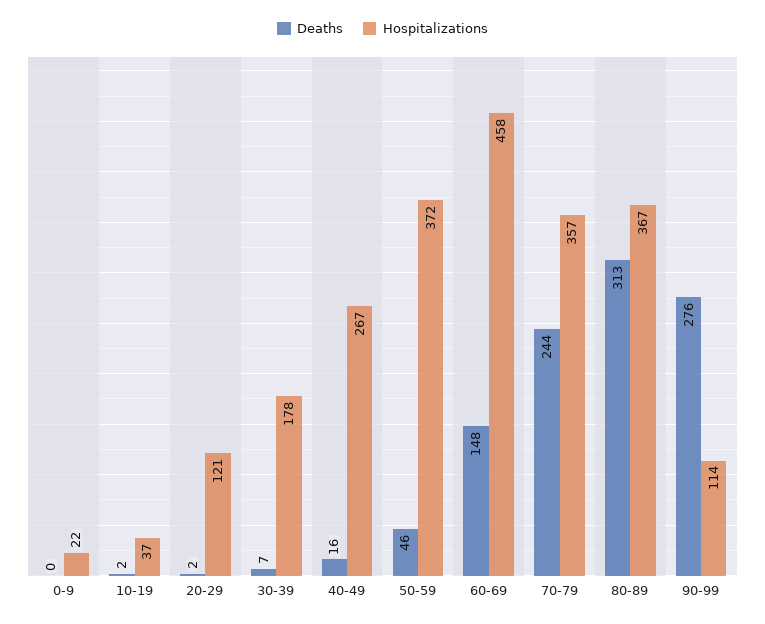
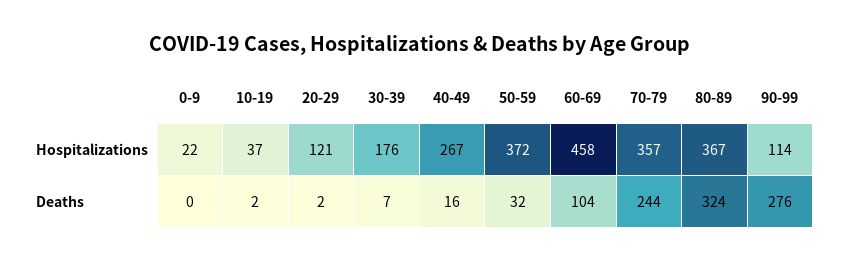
  {
    "Deaths": {
      "0-9": 0,
      "10-19": 2,
      "20-29": 2,
      "30-39": 7,
      "40-49": 16,
-     "50-59": 46,
+     "50-59": 32,
-     "60-69": 148,
+     "60-69": 104,
      "70-79": 244,
-     "80-89": 313,
+     "80-89": 324,
      "90-99": 276
    },
    "Hospitalizations": {
      "0-9": 22,
      "10-19": 37,
      "20-29": 121,
-     "30-39": 178,
+     "30-39": 176,
      "40-49": 267,
      "50-59": 372,
      "60-69": 458,
      "70-79": 357,
      "80-89": 367,
      "90-99": 114
    }
  }

